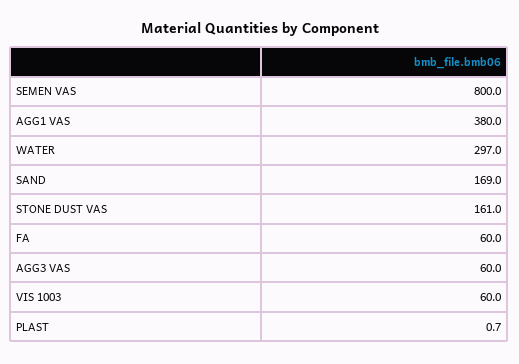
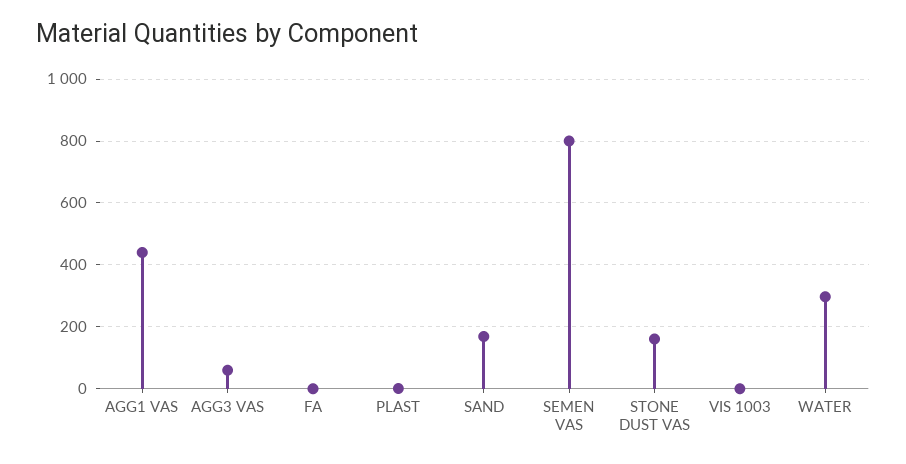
  {
    "SEMEN VAS": 800,
-   "AGG1 VAS": 380,
+   "AGG1 VAS": 440,
    "WATER": 297,
    "SAND": 169,
    "STONE DUST VAS": 161,
-   "FA": 60,
+   "FA": 0,
    "AGG3 VAS": 60,
-   "VIS 1003": 60,
+   "VIS 1003": 0,
    "PLAST": 0.7
  }

